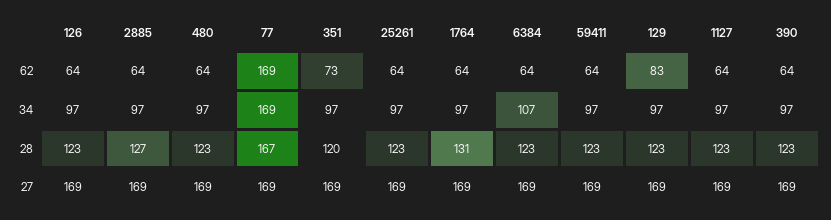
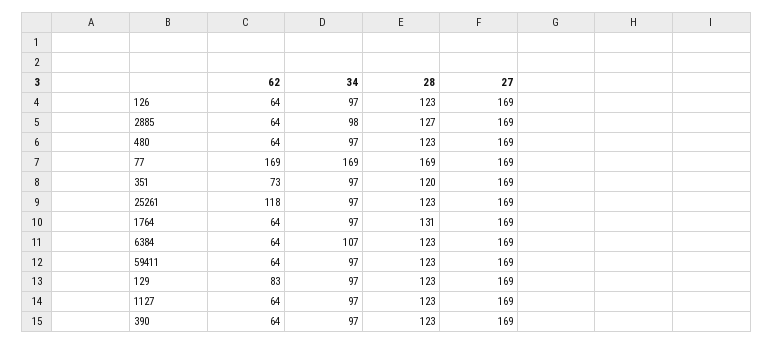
  {
    "126": {
      "62": 64,
      "34": 97,
      "28": 123,
      "27": 169
    },
    "2885": {
      "62": 64,
-     "34": 97,
+     "34": 98,
      "28": 127,
      "27": 169
    },
    "480": {
      "62": 64,
      "34": 97,
      "28": 123,
      "27": 169
    },
    "77": {
      "62": 169,
      "34": 169,
-     "28": 167,
+     "28": 169,
      "27": 169
    },
    "351": {
      "62": 73,
      "34": 97,
      "28": 120,
      "27": 169
    },
    "25261": {
-     "62": 64,
+     "62": 118,
      "34": 97,
      "28": 123,
      "27": 169
    },
    "1764": {
      "62": 64,
      "34": 97,
      "28": 131,
      "27": 169
    },
    "6384": {
      "62": 64,
      "34": 107,
      "28": 123,
      "27": 169
    },
    "59411": {
      "62": 64,
      "34": 97,
      "28": 123,
      "27": 169
    },
    "129": {
      "62": 83,
      "34": 97,
      "28": 123,
      "27": 169
    },
    "1127": {
      "62": 64,
      "34": 97,
      "28": 123,
      "27": 169
    },
    "390": {
      "62": 64,
      "34": 97,
      "28": 123,
      "27": 169
    }
  }

